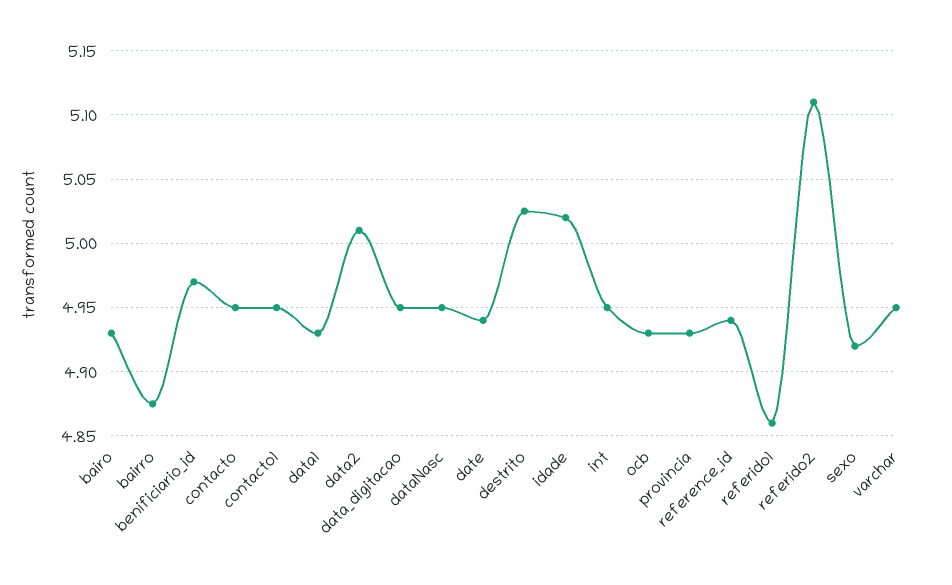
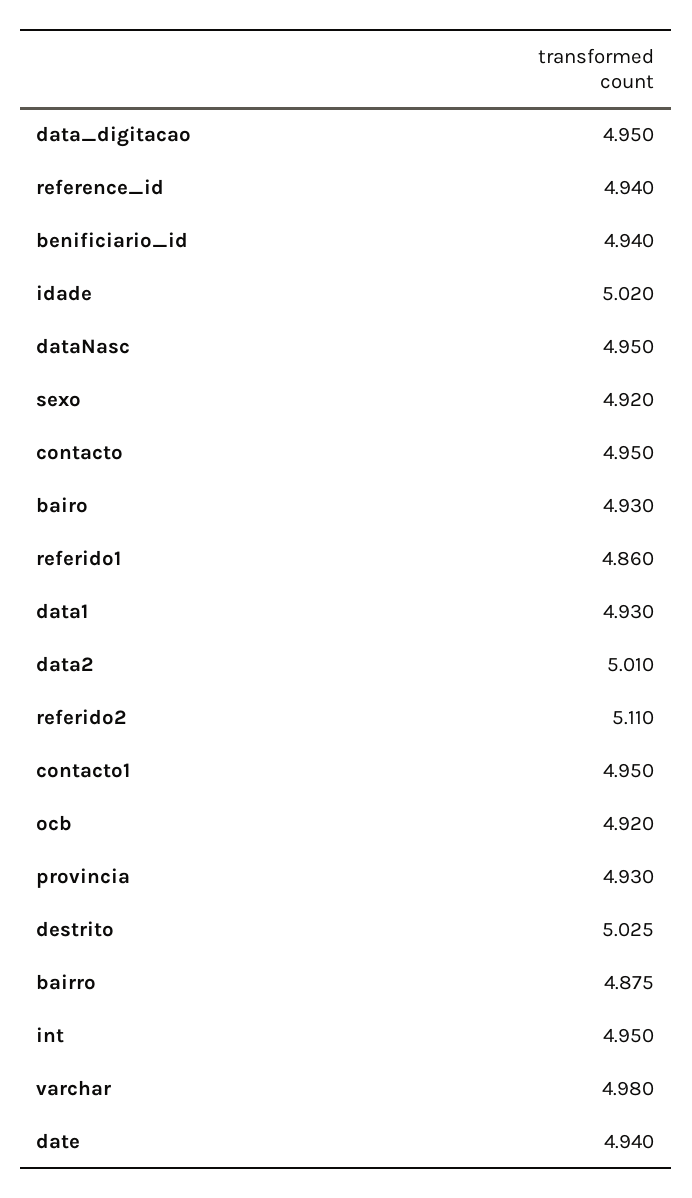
  {
    "bairo": 4.93,
    "bairro": 4.875,
-   "benificiario_id": 4.97,
+   "benificiario_id": 4.94,
    "contacto": 4.95,
    "contacto1": 4.95,
    "data1": 4.93,
    "data2": 5.01,
    "data_digitacao": 4.95,
    "dataNasc": 4.95,
    "date": 4.94,
    "destrito": 5.025,
    "idade": 5.02,
    "int": 4.95,
-   "ocb": 4.93,
+   "ocb": 4.92,
    "provincia": 4.93,
    "reference_id": 4.94,
    "referido1": 4.86,
    "referido2": 5.11,
    "sexo": 4.92,
-   "varchar": 4.95
+   "varchar": 4.98
  }

